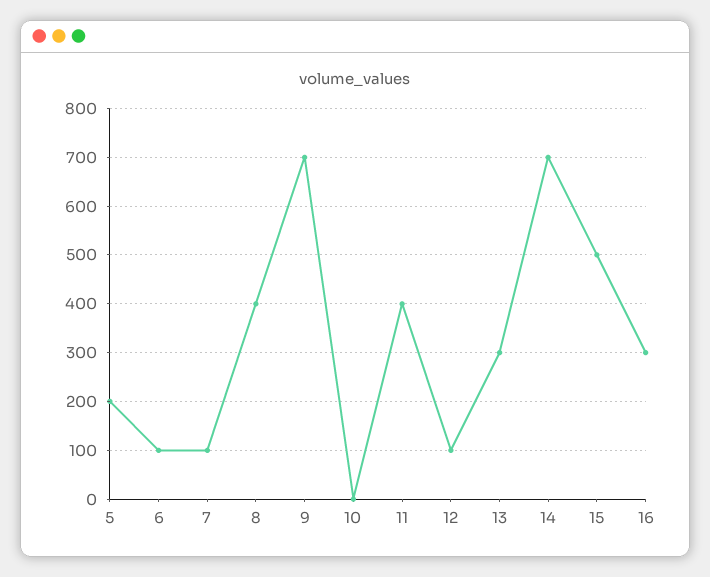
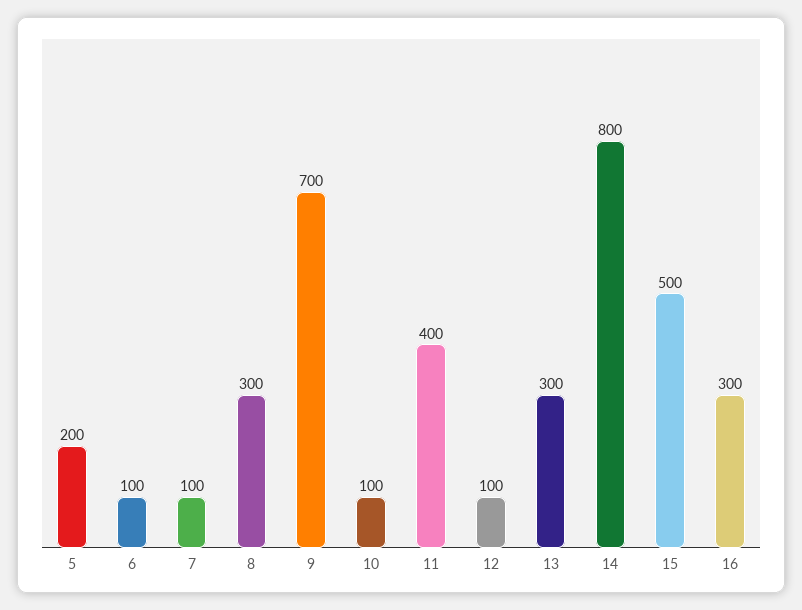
  {
    "5": 200,
    "6": 100,
    "7": 100,
-   "8": 400,
+   "8": 300,
    "9": 700,
-   "10": 0,
+   "10": 100,
    "11": 400,
    "12": 100,
    "13": 300,
-   "14": 700,
+   "14": 800,
    "15": 500,
    "16": 300
  }

